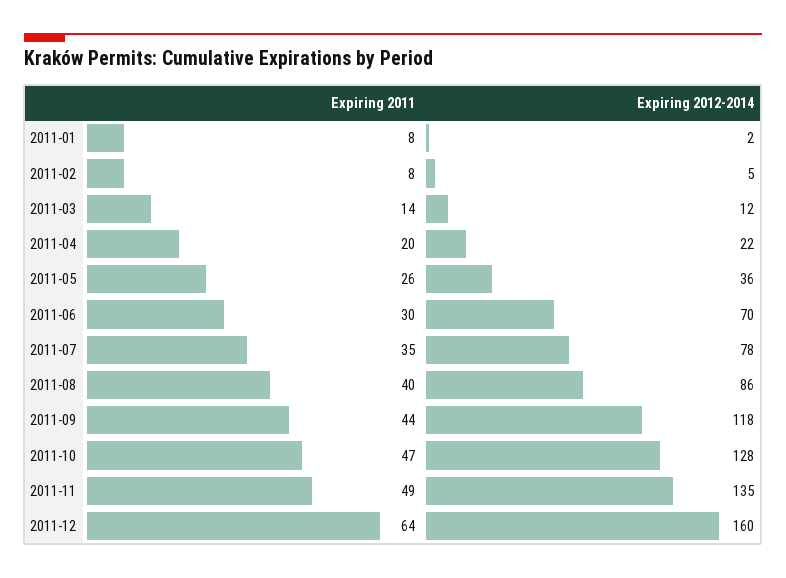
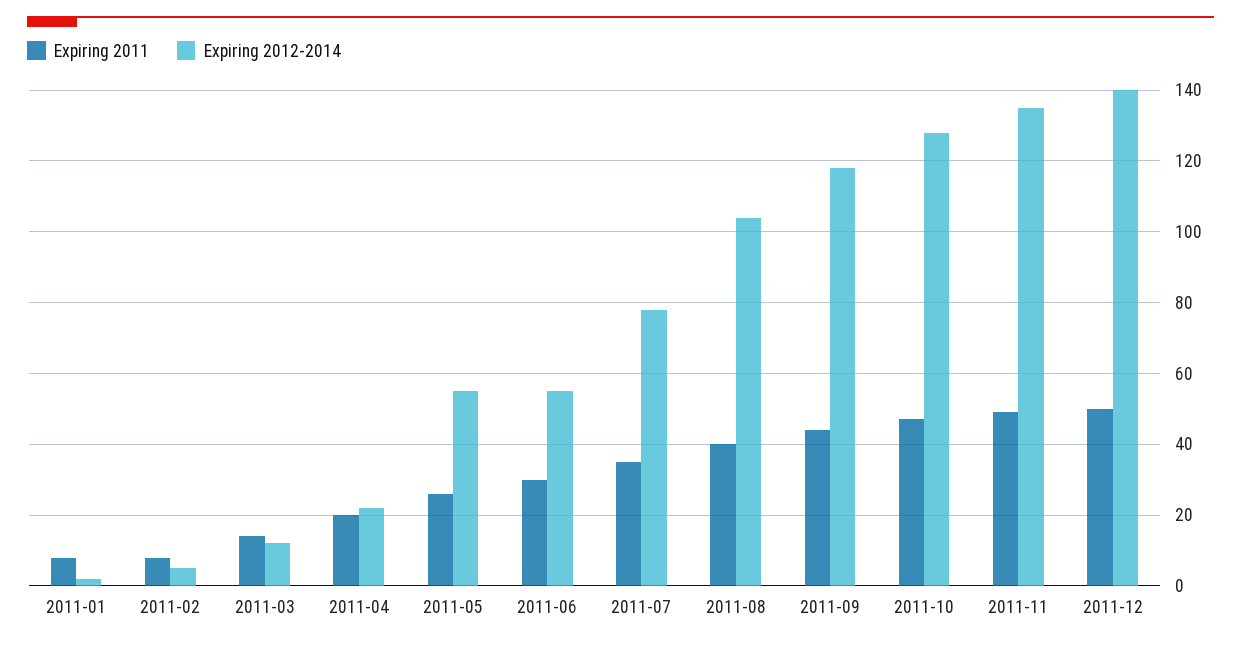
  {
    "Expiring 2011": {
      "2011-01": 8,
      "2011-02": 8,
      "2011-03": 14,
      "2011-04": 20,
      "2011-05": 26,
      "2011-06": 30,
      "2011-07": 35,
      "2011-08": 40,
      "2011-09": 44,
      "2011-10": 47,
      "2011-11": 49,
-     "2011-12": 64
+     "2011-12": 50
    },
    "Expiring 2012-2014": {
      "2011-01": 2,
      "2011-02": 5,
      "2011-03": 12,
      "2011-04": 22,
-     "2011-05": 36,
+     "2011-05": 55,
-     "2011-06": 70,
+     "2011-06": 55,
      "2011-07": 78,
-     "2011-08": 86,
+     "2011-08": 105,
      "2011-09": 118,
      "2011-10": 128,
      "2011-11": 135,
-     "2011-12": 160
+     "2011-12": 140
    }
  }

